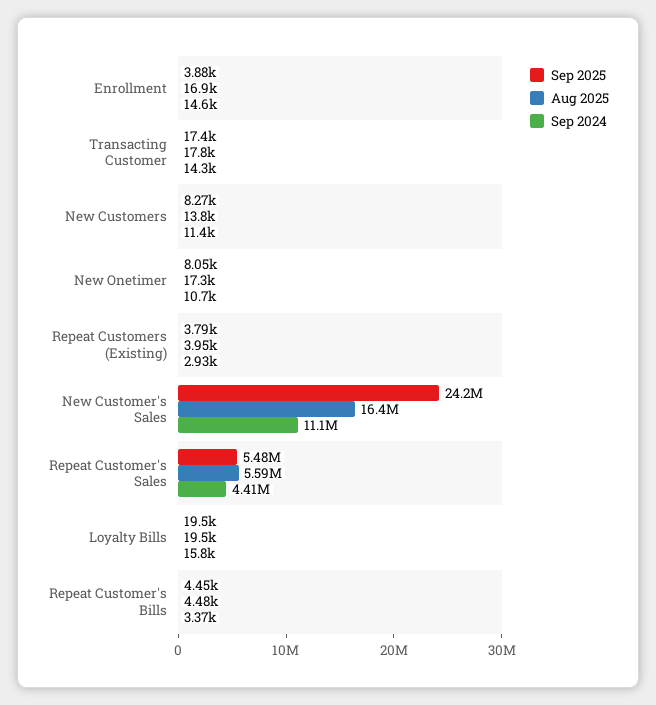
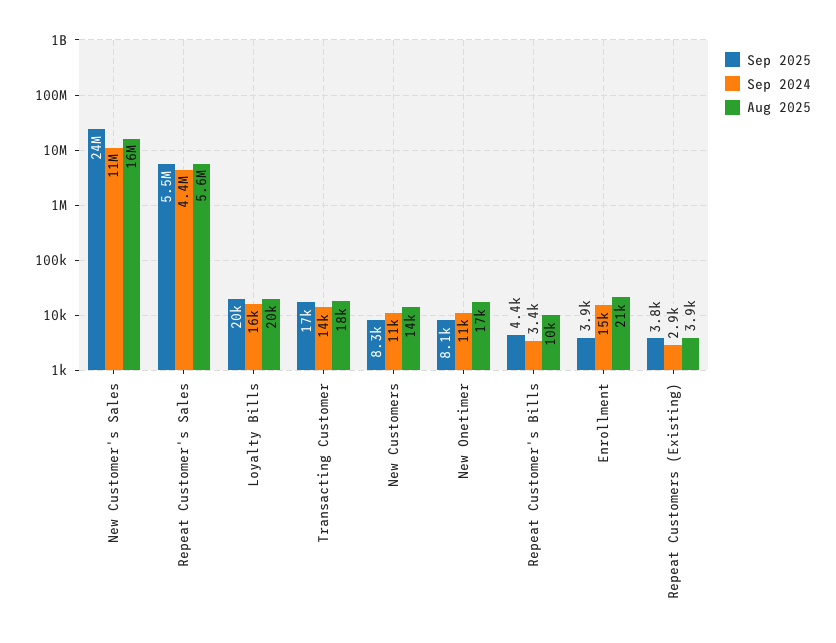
  {
    "Sep 2025": {
      "Enrollment": 3880,
      "Transacting Customer": 17400,
      "New Customers": 8270,
      "New Onetimer": 8050,
      "Repeat Customers (Existing)": 3790,
      "New Customer's Sales": 24200000,
      "Repeat Customer's Sales": 5480000,
      "Loyalty Bills": 19500,
      "Repeat Customer's Bills": 4450
    },
    "Aug 2025": {
-     "Enrollment": 16900,
+     "Enrollment": 21000,
      "Transacting Customer": 17800,
      "New Customers": 13800,
      "New Onetimer": 17300,
      "Repeat Customers (Existing)": 3950,
      "New Customer's Sales": 16400000,
      "Repeat Customer's Sales": 5590000,
      "Loyalty Bills": 19500,
-     "Repeat Customer's Bills": 4480
+     "Repeat Customer's Bills": 10000
    },
    "Sep 2024": {
      "Enrollment": 14600,
      "Transacting Customer": 14300,
      "New Customers": 11400,
      "New Onetimer": 10700,
      "Repeat Customers (Existing)": 2930,
      "New Customer's Sales": 11100000,
      "Repeat Customer's Sales": 4410000,
      "Loyalty Bills": 15800,
      "Repeat Customer's Bills": 3370
    }
  }

